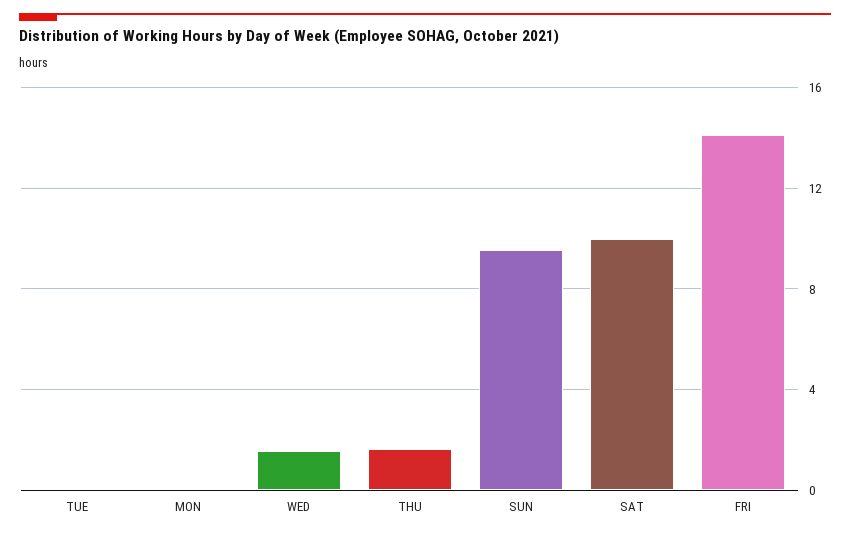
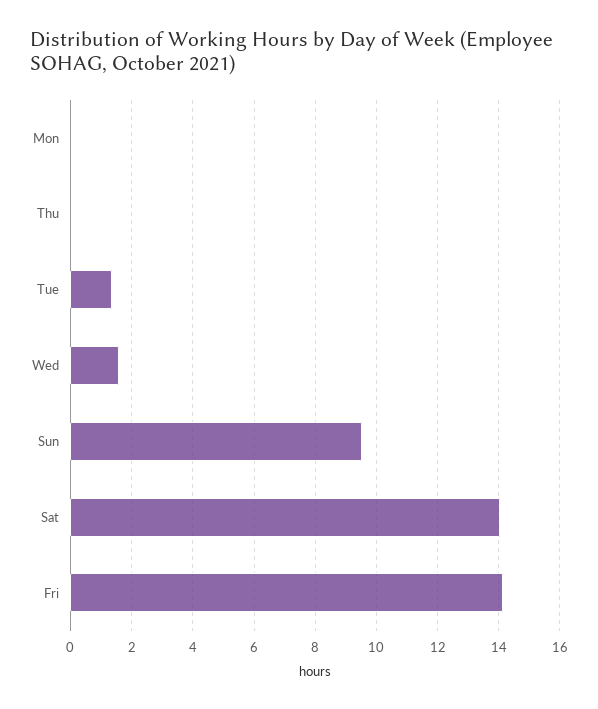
  {
-   "TUE": 0,
+   "TUE": 1.4,
    "MON": 0,
    "WED": 1.6,
-   "THU": 1.5,
+   "THU": 0,
    "SUN": 9.6,
-   "SAT": 10,
+   "SAT": 14,
    "FRI": 14.2
  }

